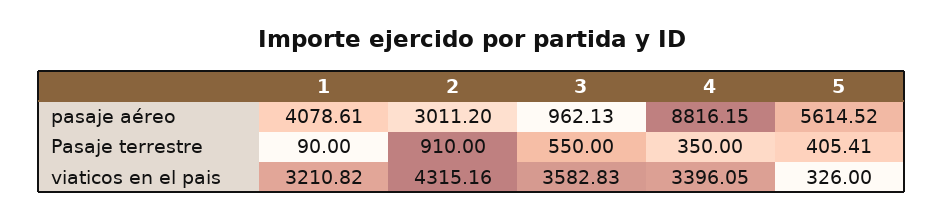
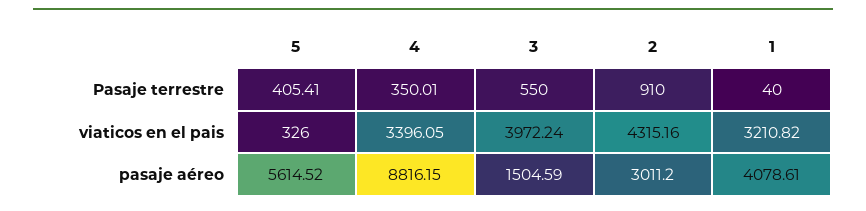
  {
    "1": {
      "pasaje aéreo": 4078.61,
-     "Pasaje terrestre": 90,
+     "Pasaje terrestre": 40,
      "viaticos en el pais": 3210.82
    },
    "2": {
      "pasaje aéreo": 3011.2,
      "Pasaje terrestre": 910,
      "viaticos en el pais": 4315.16
    },
    "3": {
-     "pasaje aéreo": 962.13,
+     "pasaje aéreo": 1504.59,
      "Pasaje terrestre": 550,
-     "viaticos en el pais": 3582.83
+     "viaticos en el pais": 3972.24
    },
    "4": {
      "pasaje aéreo": 8816.15,
-     "Pasaje terrestre": 350,
+     "Pasaje terrestre": 350.01,
      "viaticos en el pais": 3396.05
    },
    "5": {
      "pasaje aéreo": 5614.52,
      "Pasaje terrestre": 405.41,
      "viaticos en el pais": 326
    }
  }

